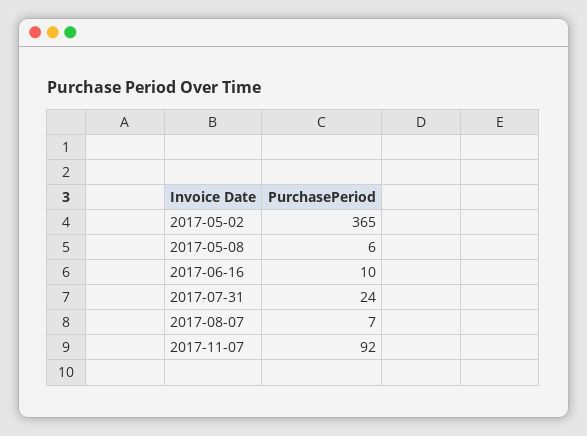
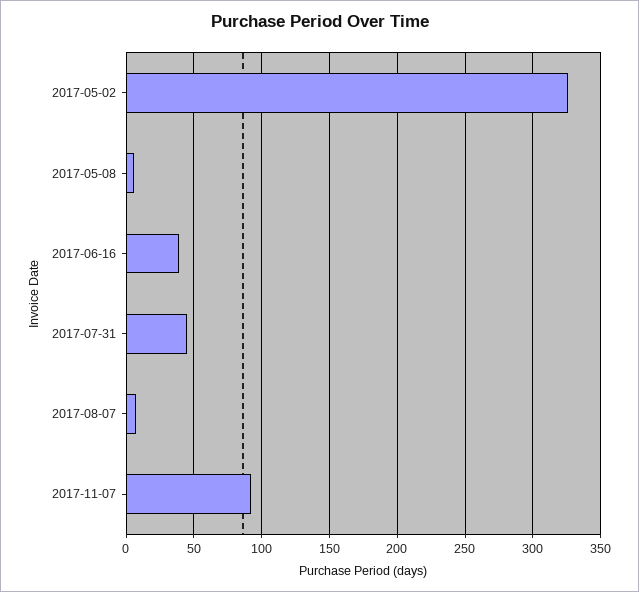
  {
-   "2017-05-02": 365,
+   "2017-05-02": 325,
    "2017-05-08": 6,
-   "2017-06-16": 10,
+   "2017-06-16": 40,
-   "2017-07-31": 24,
+   "2017-07-31": 45,
    "2017-08-07": 7,
    "2017-11-07": 92
  }

